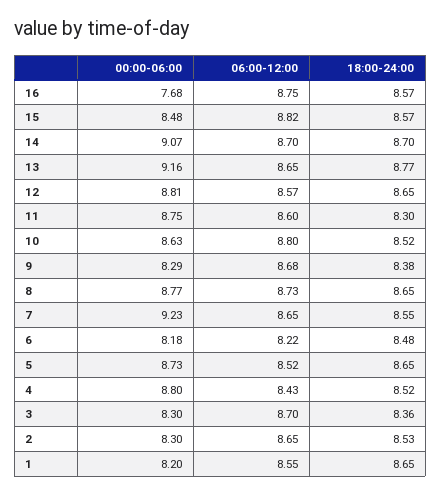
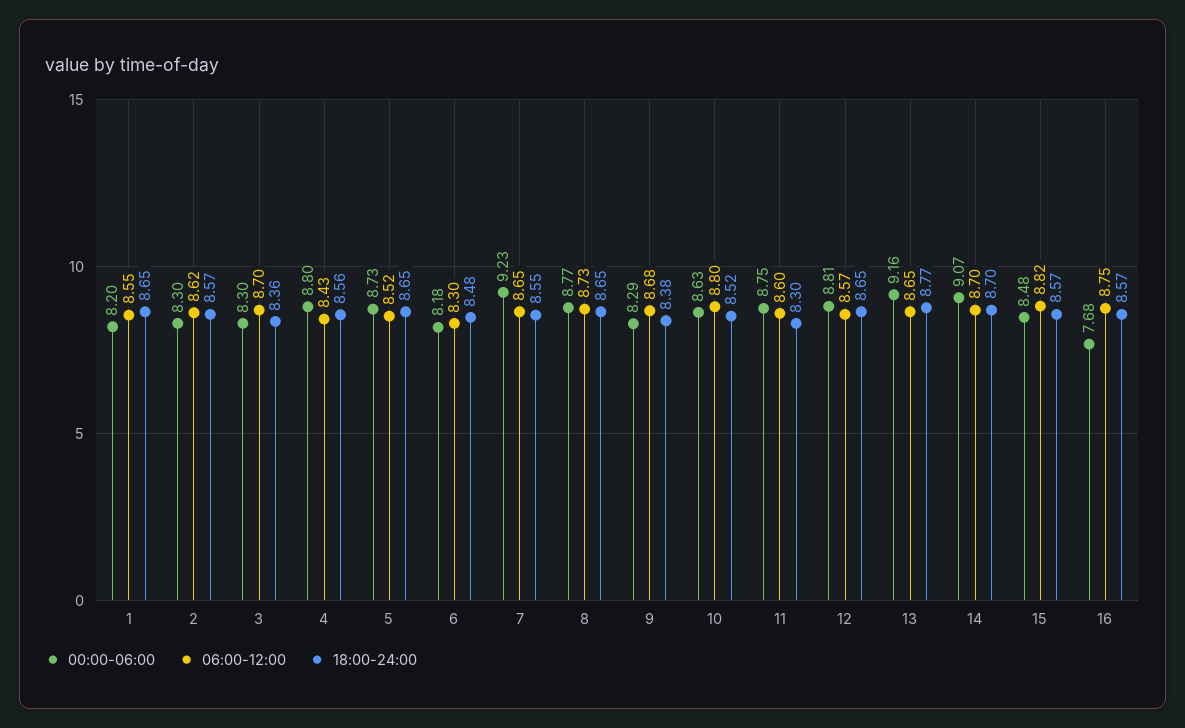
  {
    "00:00-06:00": {
      "16": 7.68,
      "15": 8.48,
      "14": 9.07,
      "13": 9.16,
      "12": 8.81,
      "11": 8.75,
      "10": 8.63,
      "9": 8.29,
      "8": 8.77,
      "7": 9.23,
      "6": 8.18,
      "5": 8.73,
      "4": 8.8,
      "3": 8.3,
      "2": 8.3,
      "1": 8.2
    },
    "06:00-12:00": {
      "16": 8.75,
      "15": 8.82,
      "14": 8.7,
      "13": 8.65,
      "12": 8.57,
      "11": 8.6,
      "10": 8.8,
      "9": 8.68,
      "8": 8.73,
      "7": 8.65,
-     "6": 8.22,
+     "6": 8.3,
      "5": 8.52,
      "4": 8.43,
      "3": 8.7,
-     "2": 8.65,
+     "2": 8.62,
      "1": 8.55
    },
    "18:00-24:00": {
      "16": 8.57,
      "15": 8.57,
      "14": 8.7,
      "13": 8.77,
      "12": 8.65,
      "11": 8.3,
      "10": 8.52,
      "9": 8.38,
      "8": 8.65,
      "7": 8.55,
      "6": 8.48,
      "5": 8.65,
-     "4": 8.52,
+     "4": 8.56,
      "3": 8.36,
-     "2": 8.53,
+     "2": 8.57,
      "1": 8.65
    }
  }

